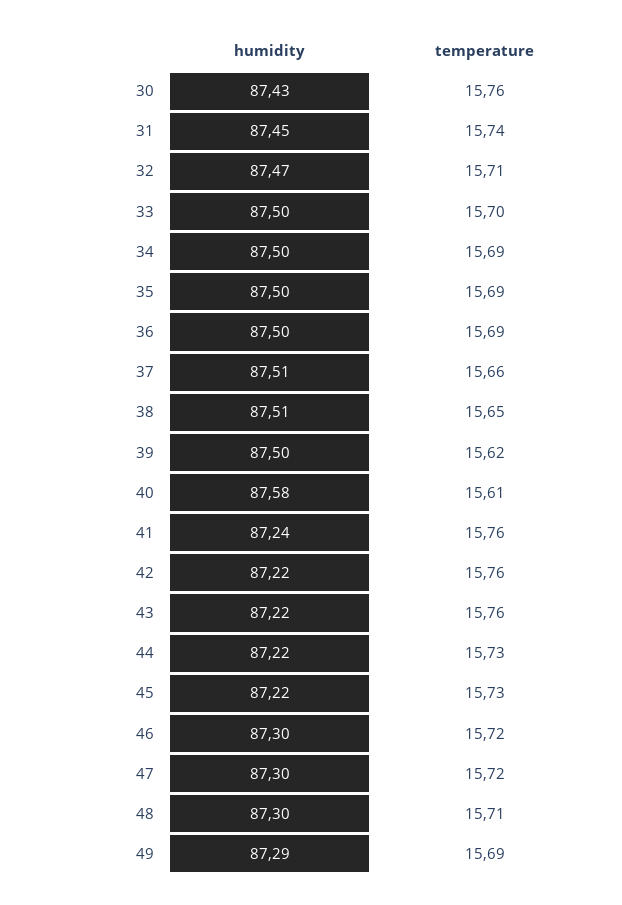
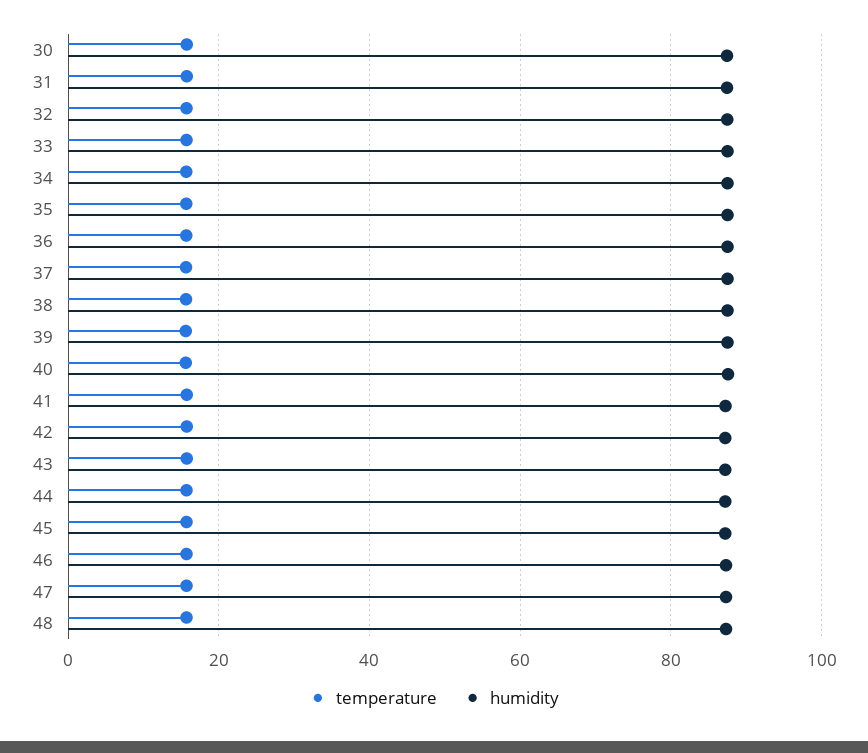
  {
    "humidity": {
      "30": 87.43,
      "31": 87.45,
      "32": 87.47,
      "33": 87.5,
      "34": 87.5,
      "35": 87.5,
      "36": 87.5,
      "37": 87.51,
      "38": 87.51,
      "39": 87.5,
      "40": 87.58,
      "41": 87.24,
      "42": 87.22,
      "43": 87.22,
      "44": 87.22,
      "45": 87.22,
      "46": 87.3,
      "47": 87.3,
-     "48": 87.3,
+     "48": 87.3
-     "49": 87.29
    },
    "temperature": {
      "30": 15.76,
      "31": 15.74,
      "32": 15.71,
      "33": 15.7,
      "34": 15.69,
      "35": 15.69,
      "36": 15.69,
      "37": 15.66,
      "38": 15.65,
      "39": 15.62,
      "40": 15.61,
      "41": 15.76,
      "42": 15.76,
      "43": 15.76,
      "44": 15.73,
      "45": 15.73,
      "46": 15.72,
      "47": 15.72,
-     "48": 15.71,
+     "48": 15.71
-     "49": 15.69
    }
  }

